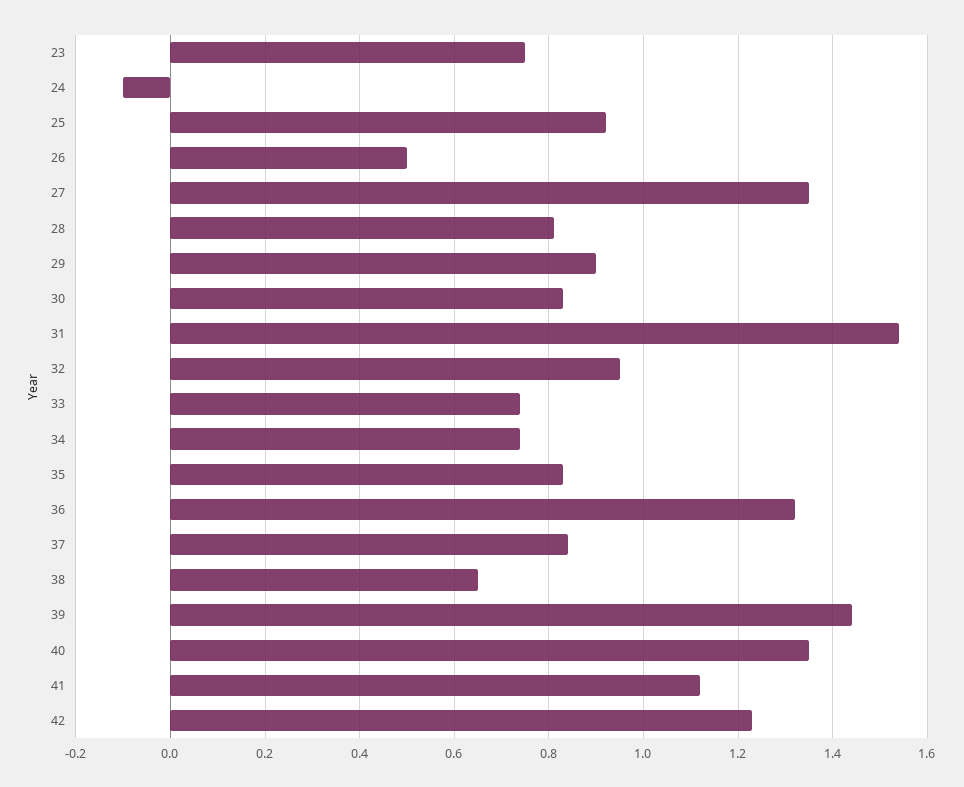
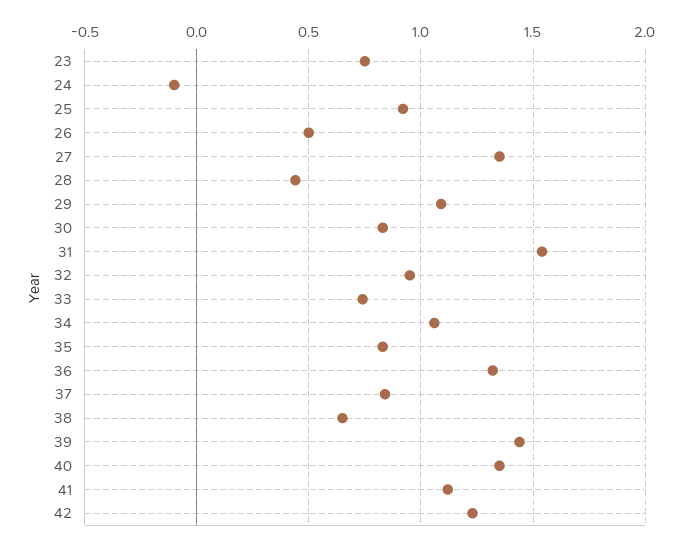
  {
    "23": 0.75,
    "24": -0.1,
    "25": 0.9,
    "26": 0.5,
    "27": 1.35,
-   "28": 0.8,
+   "28": 0.45,
-   "29": 0.9,
+   "29": 1.1,
    "30": 0.85,
    "31": 1.55,
    "32": 0.95,
    "33": 0.75,
-   "34": 0.75,
+   "34": 1.05,
    "35": 0.85,
    "36": 1.3,
    "37": 0.85,
    "38": 0.65,
    "39": 1.45,
    "40": 1.35,
    "41": 1.1,
    "42": 1.25
  }

